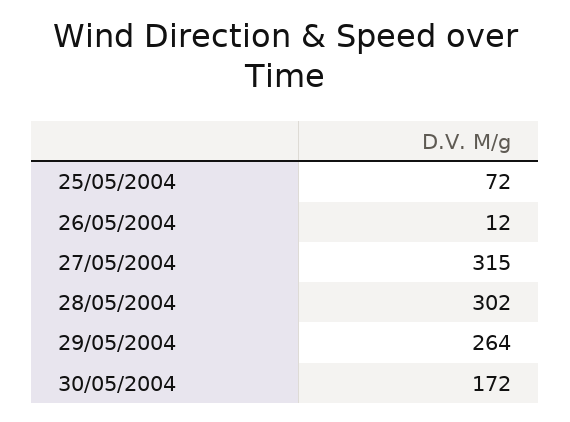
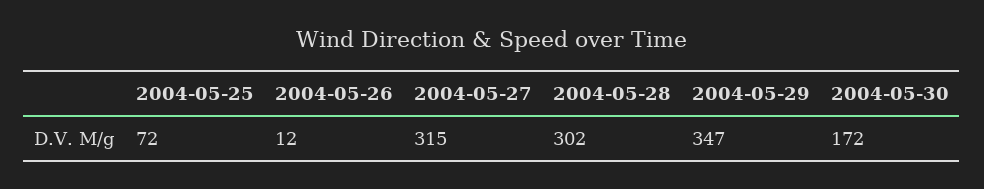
  {
    "25/05/2004": 72,
    "26/05/2004": 12,
    "27/05/2004": 315,
    "28/05/2004": 302,
-   "29/05/2004": 264,
+   "29/05/2004": 347,
    "30/05/2004": 172
  }

